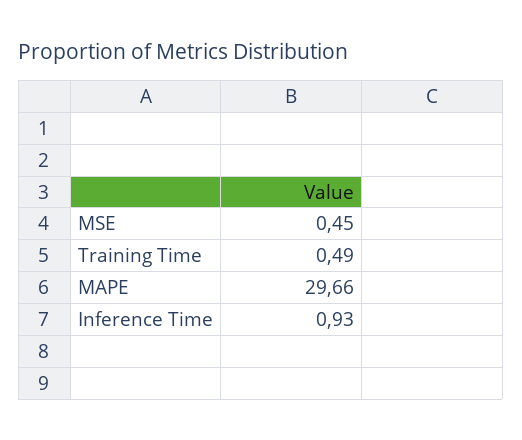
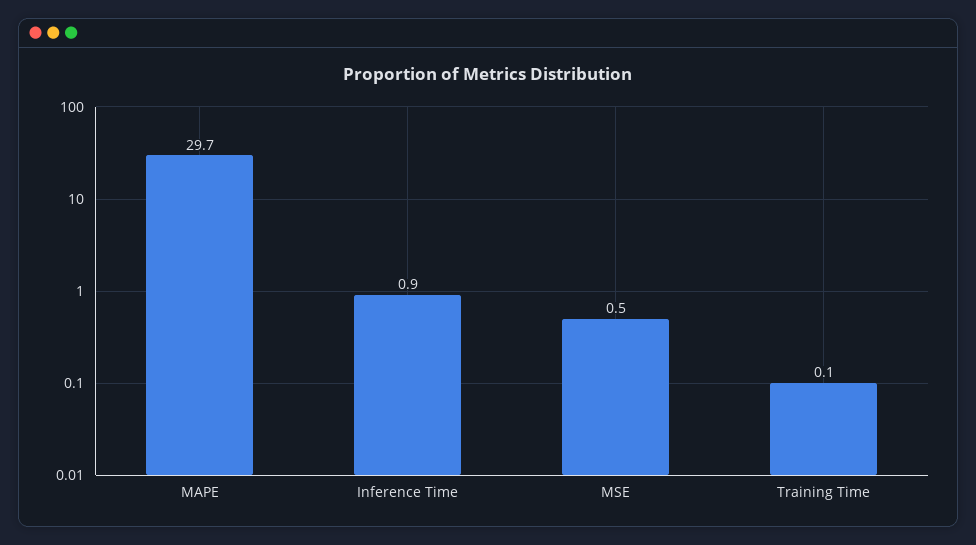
  {
    "MSE": 0.45,
-   "Training Time": 0.49,
+   "Training Time": 0.1,
    "MAPE": 29.66,
    "Inference Time": 0.93
  }

